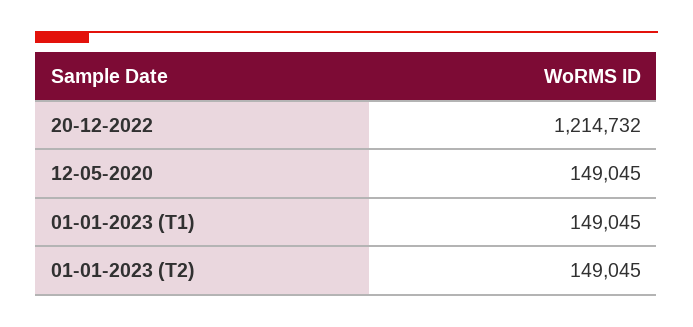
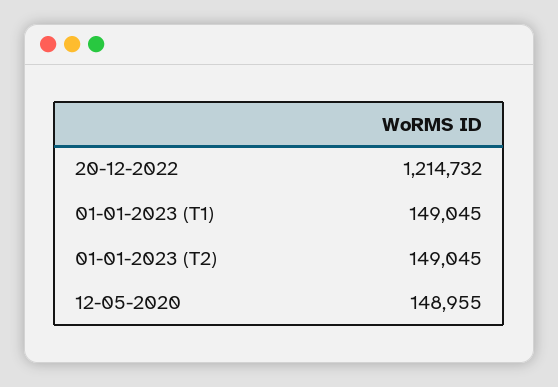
  {
    "20-12-2022": 1214732,
-   "12-05-2020": 149045,
+   "12-05-2020": 148955,
    "01-01-2023 (T1)": 149045,
    "01-01-2023 (T2)": 149045
  }

